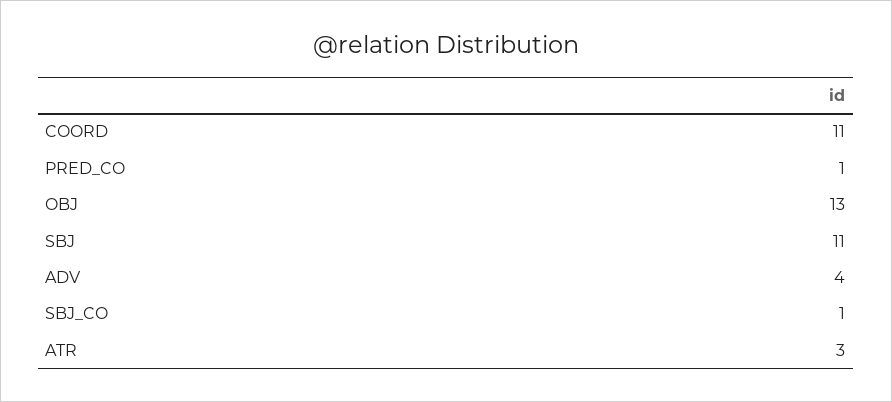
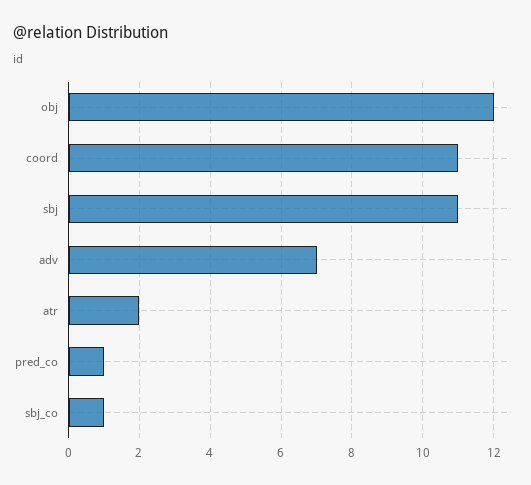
  {
    "COORD": 11,
    "PRED_CO": 1,
-   "OBJ": 13,
+   "OBJ": 12,
    "SBJ": 11,
-   "ADV": 4,
+   "ADV": 7,
    "SBJ_CO": 1,
-   "ATR": 3
+   "ATR": 2
  }

